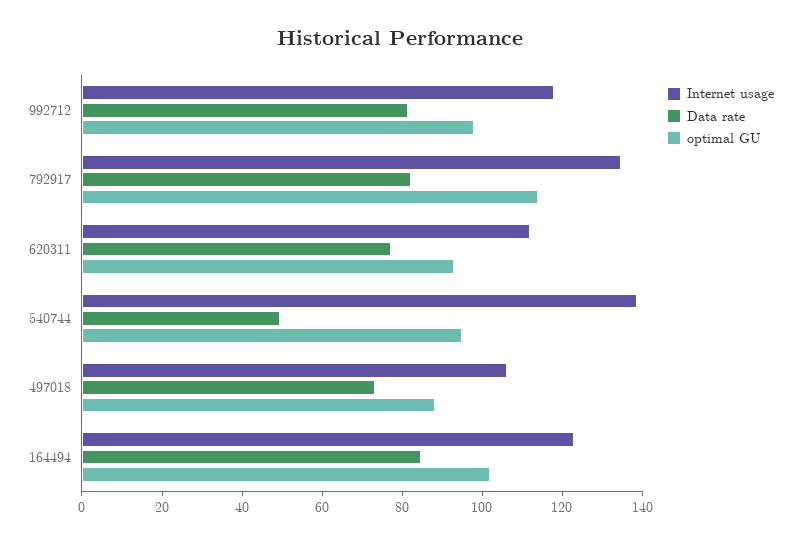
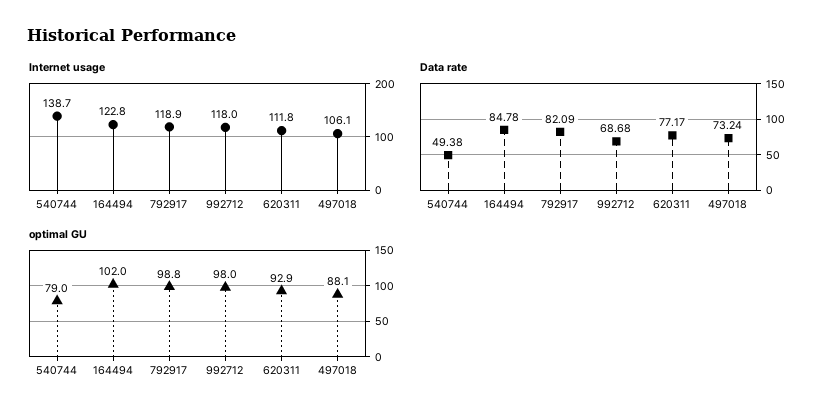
  {
    "Internet usage": {
      "992712": 118,
-     "792917": 135,
+     "792917": 118.9,
      "620311": 111.8,
      "540744": 138.7,
      "497018": 106.1,
      "164494": 122.8
    },
    "Data rate": {
-     "992712": 80,
+     "992712": 68.68,
      "792917": 82.09,
      "620311": 77.17,
      "540744": 49.38,
      "497018": 73.24,
      "164494": 84.78
    },
    "optimal GU": {
      "992712": 98,
-     "792917": 115,
+     "792917": 98.8,
      "620311": 92.9,
-     "540744": 95,
+     "540744": 79,
      "497018": 88.1,
      "164494": 102
    }
  }

